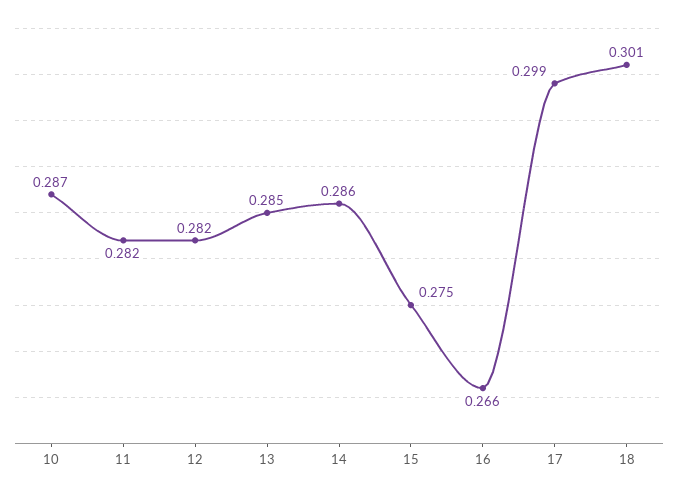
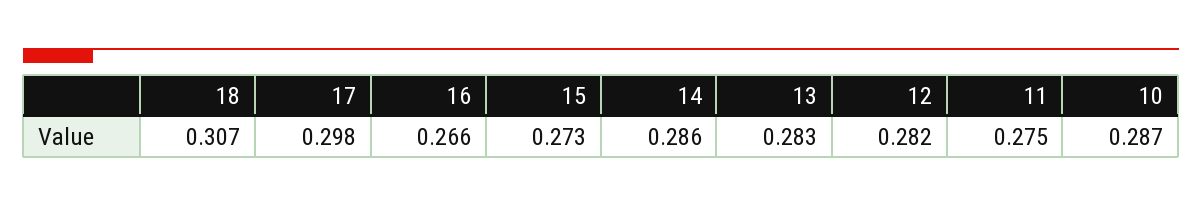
  {
    "10": 0.287,
-   "11": 0.282,
+   "11": 0.275,
    "12": 0.282,
-   "13": 0.285,
+   "13": 0.283,
    "14": 0.286,
-   "15": 0.275,
+   "15": 0.273,
    "16": 0.266,
-   "17": 0.299,
+   "17": 0.298,
-   "18": 0.301
+   "18": 0.307
  }

